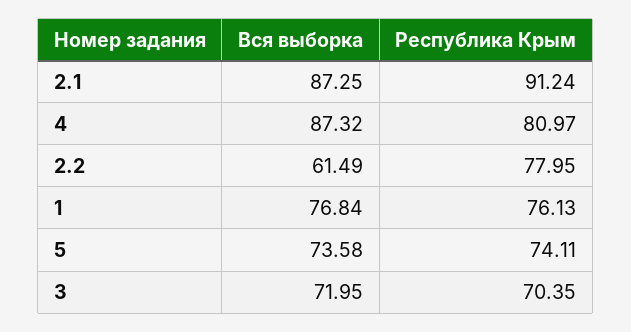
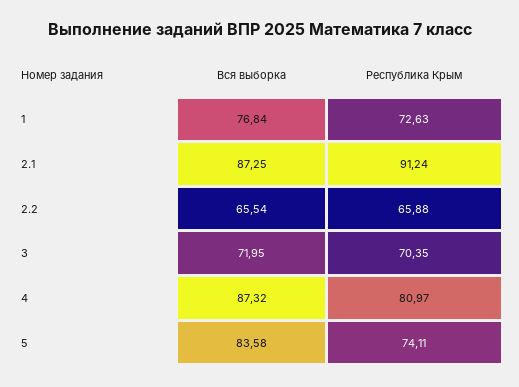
  {
    "Вся выборка": {
      "2.1": 87.25,
      "4": 87.32,
-     "2.2": 61.49,
+     "2.2": 65.54,
      "1": 76.84,
-     "5": 73.58,
+     "5": 83.58,
      "3": 71.95
    },
    "Республика Крым": {
      "2.1": 91.24,
      "4": 80.97,
-     "2.2": 77.95,
+     "2.2": 65.88,
-     "1": 76.13,
+     "1": 72.63,
      "5": 74.11,
      "3": 70.35
    }
  }

